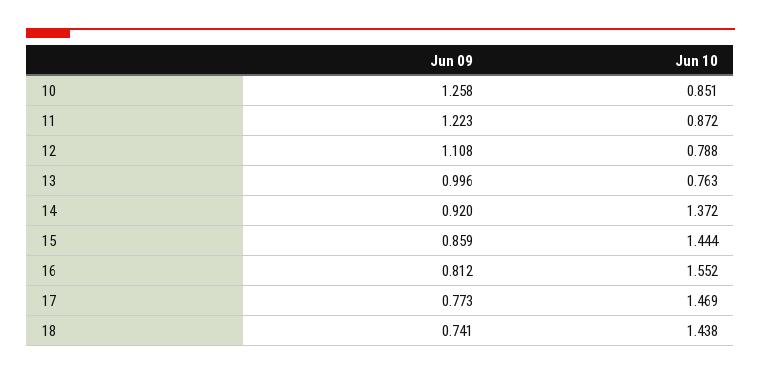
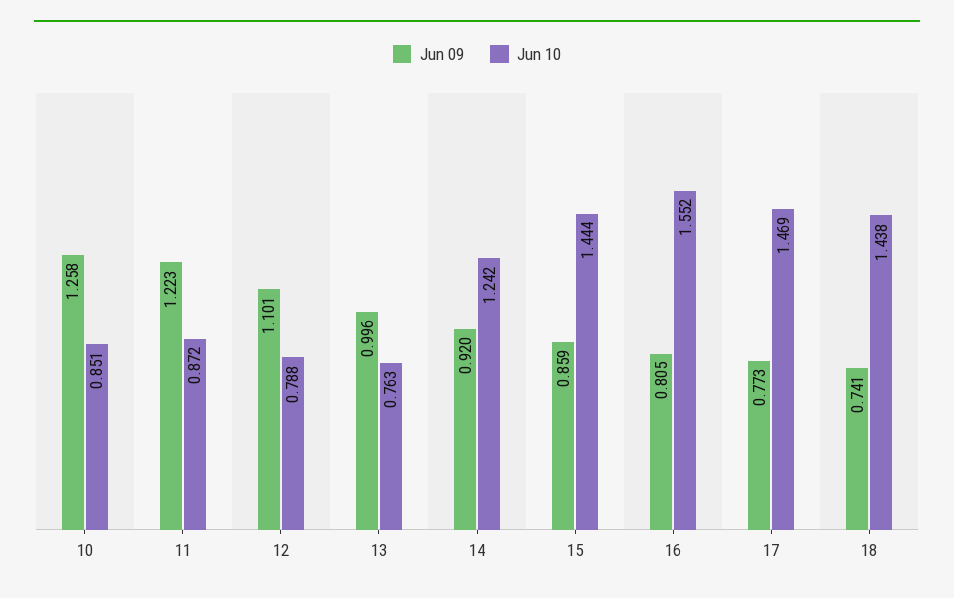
  {
    "Jun 09": {
      "10": 1.258,
      "11": 1.223,
-     "12": 1.108,
+     "12": 1.101,
      "13": 0.996,
      "14": 0.92,
      "15": 0.859,
-     "16": 0.812,
+     "16": 0.805,
      "17": 0.773,
      "18": 0.741
    },
    "Jun 10": {
      "10": 0.851,
      "11": 0.872,
      "12": 0.788,
      "13": 0.763,
-     "14": 1.372,
+     "14": 1.242,
      "15": 1.444,
      "16": 1.552,
      "17": 1.469,
      "18": 1.438
    }
  }

